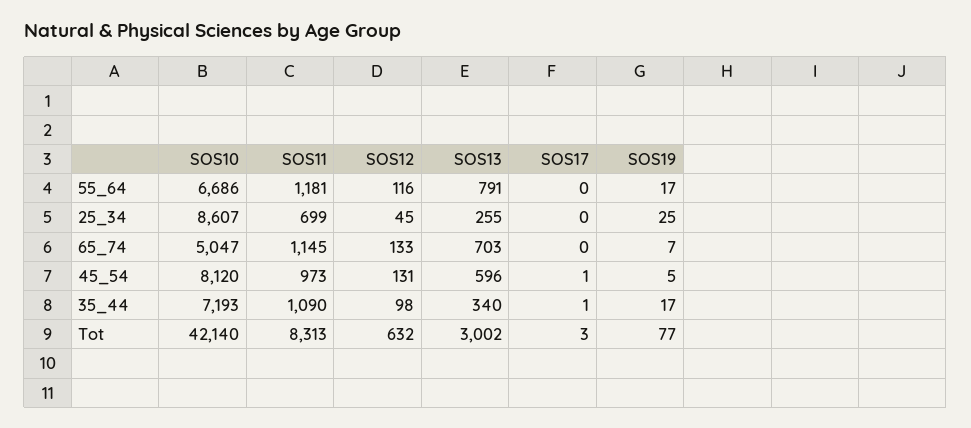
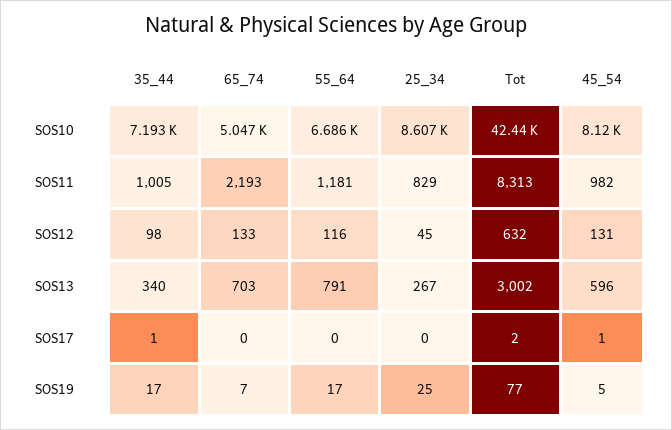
  {
    "SOS10": {
      "55_64": 6686,
      "25_34": 8607,
      "65_74": 5047,
      "45_54": 8120,
      "35_44": 7193,
-     "Tot": 42140
+     "Tot": 42440
    },
    "SOS11": {
      "55_64": 1181,
-     "25_34": 699,
+     "25_34": 829,
-     "65_74": 1145,
+     "65_74": 2193,
-     "45_54": 973,
+     "45_54": 982,
-     "35_44": 1090,
+     "35_44": 1005,
      "Tot": 8313
    },
    "SOS12": {
      "55_64": 116,
      "25_34": 45,
      "65_74": 133,
      "45_54": 131,
      "35_44": 98,
      "Tot": 632
    },
    "SOS13": {
      "55_64": 791,
-     "25_34": 255,
+     "25_34": 267,
      "65_74": 703,
      "45_54": 596,
      "35_44": 340,
      "Tot": 3002
    },
    "SOS17": {
      "55_64": 0,
      "25_34": 0,
      "65_74": 0,
      "45_54": 1,
      "35_44": 1,
-     "Tot": 3
+     "Tot": 2
    },
    "SOS19": {
      "55_64": 17,
      "25_34": 25,
      "65_74": 7,
      "45_54": 5,
      "35_44": 17,
      "Tot": 77
    }
  }

